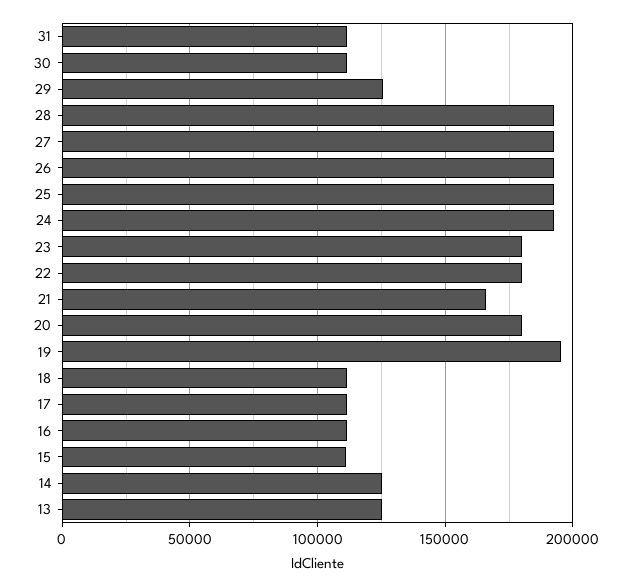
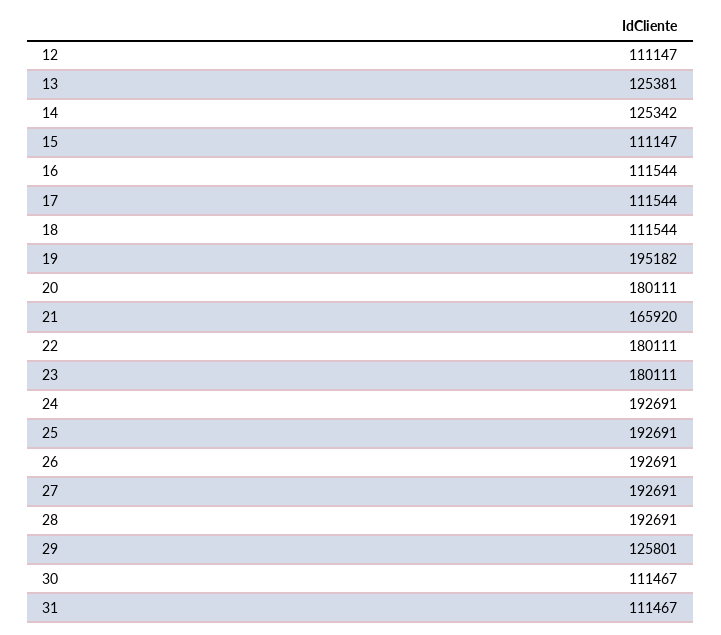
  {
    "31": 111467,
    "30": 111467,
    "29": 125801,
    "28": 192691,
    "27": 192691,
    "26": 192691,
    "25": 192691,
    "24": 192691,
    "23": 180111,
    "22": 180111,
    "21": 165920,
    "20": 180111,
    "19": 195182,
    "18": 111544,
    "17": 111544,
    "16": 111544,
    "15": 111147,
    "14": 125342,
-   "13": 125381
+   "13": 125381,
+   "12": 111147
  }

